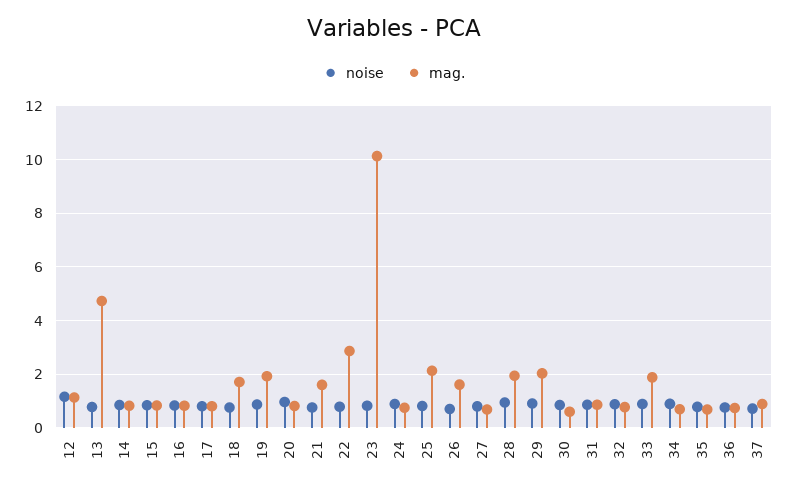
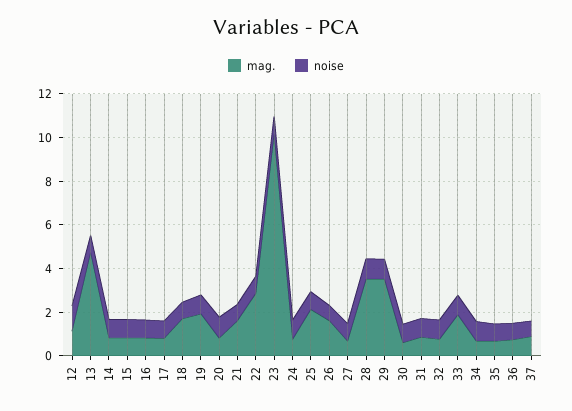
  {
    "noise": {
      "12": 1.25,
      "13": 0.75,
      "14": 0.75,
      "15": 0.75,
      "16": 0.75,
      "17": 0.75,
      "18": 0.75,
      "19": 0.75,
      "20": 1,
      "21": 0.75,
      "22": 0.75,
      "23": 0.75,
      "24": 1,
      "25": 0.75,
      "26": 0.75,
      "27": 0.75,
      "28": 1,
      "29": 1,
      "30": 0.75,
      "31": 0.75,
      "32": 1,
      "33": 1,
      "34": 1,
      "35": 0.75,
      "36": 0.75,
      "37": 0.75
    },
    "mag.": {
      "12": 1.25,
      "13": 4.75,
      "14": 0.75,
      "15": 0.75,
      "16": 0.75,
      "17": 0.75,
      "18": 1.75,
      "19": 2,
      "20": 0.75,
      "21": 1.5,
      "22": 2.75,
      "23": 10.25,
      "24": 0.75,
      "25": 2.25,
      "26": 1.5,
      "27": 0.75,
-     "28": 2,
+     "28": 3.5,
-     "29": 2,
+     "29": 3.5,
      "30": 0.5,
      "31": 0.75,
      "32": 0.75,
      "33": 2,
      "34": 0.75,
      "35": 0.75,
      "36": 0.75,
      "37": 1
    }
  }

